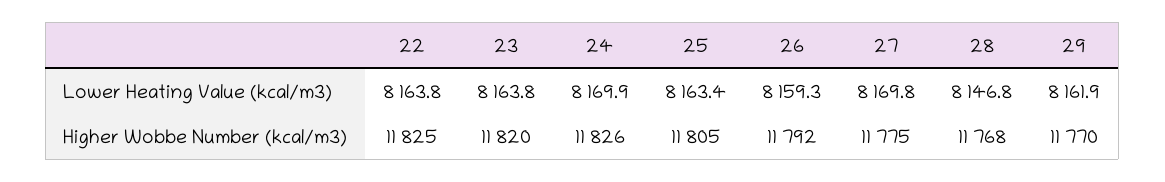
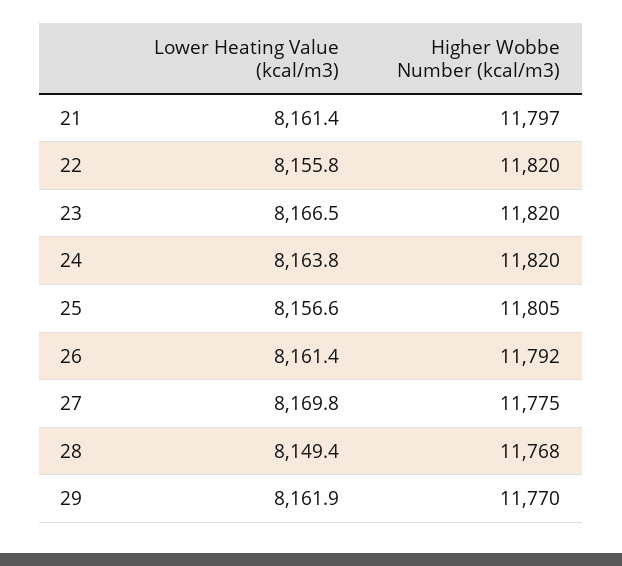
  {
    "22": {
-     "Lower Heating Value (kcal/m3)": 8163.8,
+     "Lower Heating Value (kcal/m3)": 8155.8,
-     "Higher Wobbe Number (kcal/m3)": 11825
+     "Higher Wobbe Number (kcal/m3)": 11820
    },
    "23": {
-     "Lower Heating Value (kcal/m3)": 8163.8,
+     "Lower Heating Value (kcal/m3)": 8166.5,
      "Higher Wobbe Number (kcal/m3)": 11820
    },
    "24": {
-     "Lower Heating Value (kcal/m3)": 8169.9,
+     "Lower Heating Value (kcal/m3)": 8163.8,
-     "Higher Wobbe Number (kcal/m3)": 11826
+     "Higher Wobbe Number (kcal/m3)": 11820
    },
    "25": {
-     "Lower Heating Value (kcal/m3)": 8163.4,
+     "Lower Heating Value (kcal/m3)": 8156.6,
      "Higher Wobbe Number (kcal/m3)": 11805
    },
    "26": {
-     "Lower Heating Value (kcal/m3)": 8159.3,
+     "Lower Heating Value (kcal/m3)": 8161.4,
      "Higher Wobbe Number (kcal/m3)": 11792
    },
    "27": {
      "Lower Heating Value (kcal/m3)": 8169.8,
      "Higher Wobbe Number (kcal/m3)": 11775
    },
    "28": {
-     "Lower Heating Value (kcal/m3)": 8146.8,
+     "Lower Heating Value (kcal/m3)": 8149.4,
      "Higher Wobbe Number (kcal/m3)": 11768
    },
    "29": {
      "Lower Heating Value (kcal/m3)": 8161.9,
      "Higher Wobbe Number (kcal/m3)": 11770
-   }
+   },
+   "21": {
+     "Lower Heating Value (kcal/m3)": 8161.4,
+     "Higher Wobbe Number (kcal/m3)": 11797
+   }
  }

